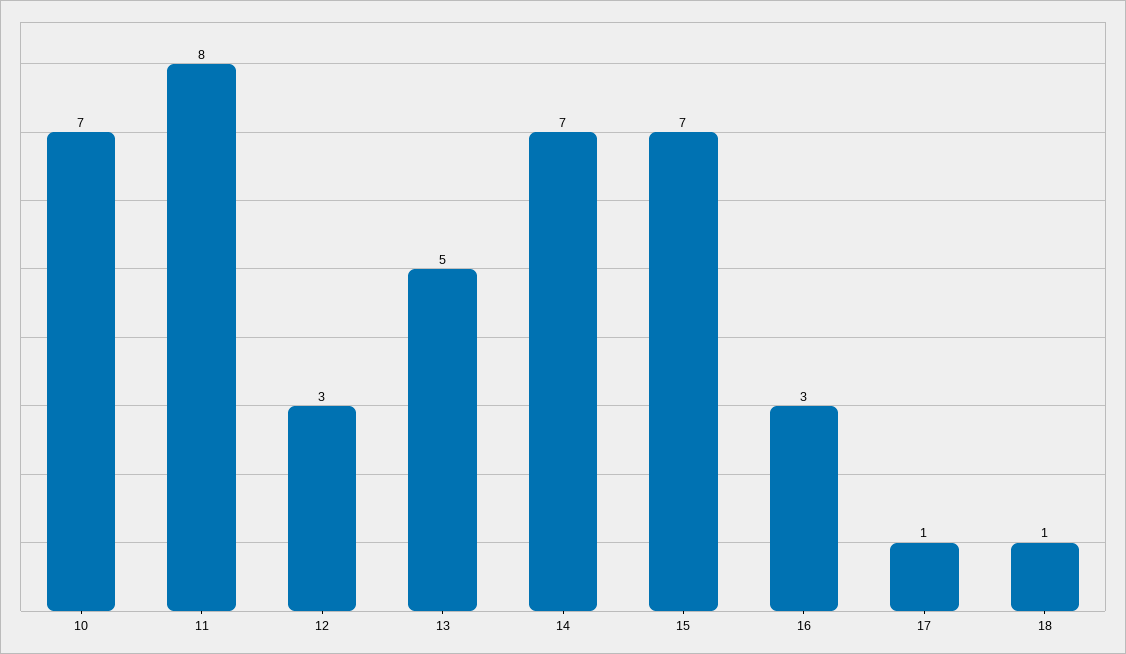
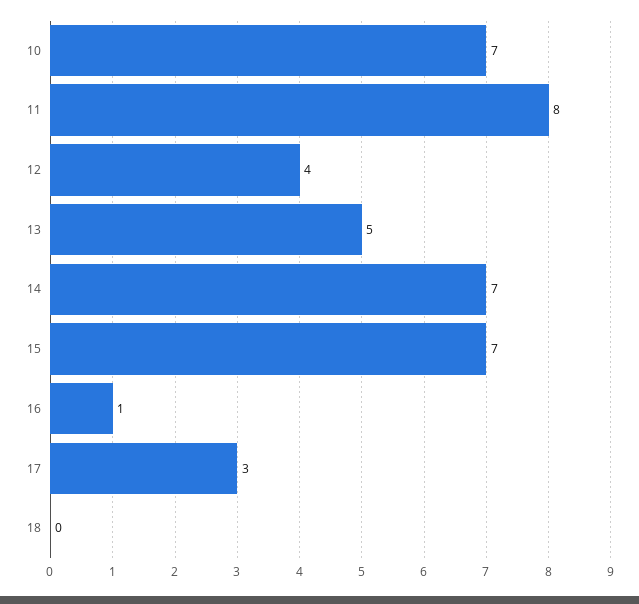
  {
    "10": 7,
    "11": 8,
-   "12": 3,
+   "12": 4,
    "13": 5,
    "14": 7,
    "15": 7,
-   "16": 3,
+   "16": 1,
-   "17": 1,
+   "17": 3,
-   "18": 1
+   "18": 0
  }

